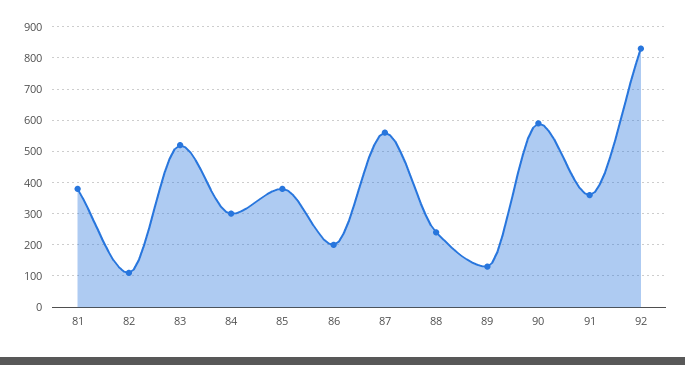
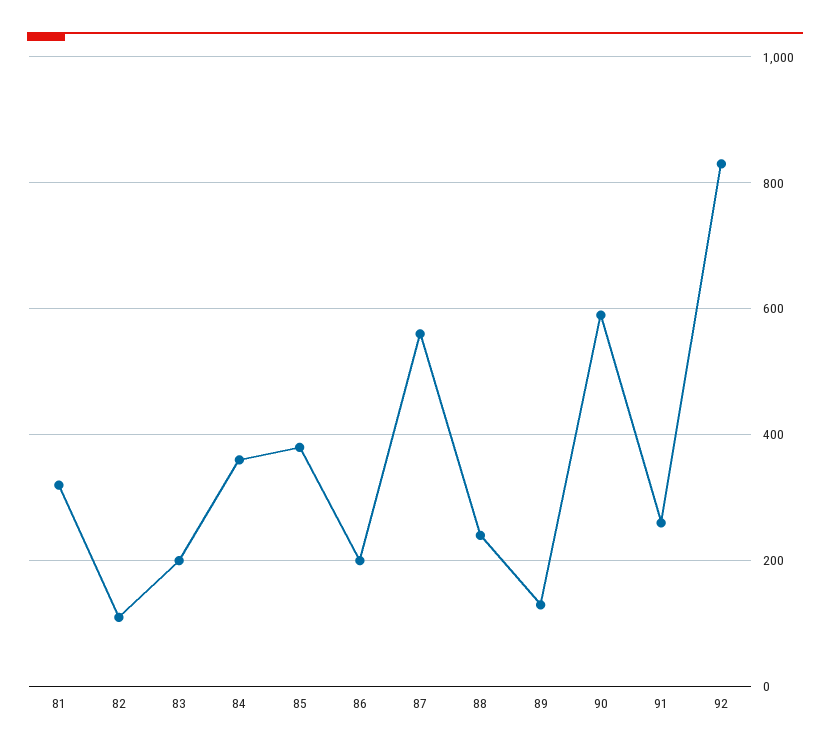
  {
-   "81": 380,
+   "81": 320,
    "82": 120,
-   "83": 520,
+   "83": 200,
-   "84": 300,
+   "84": 360,
    "85": 380,
    "86": 200,
    "87": 560,
    "88": 240,
    "89": 140,
    "90": 600,
-   "91": 360,
+   "91": 260,
    "92": 840
  }

